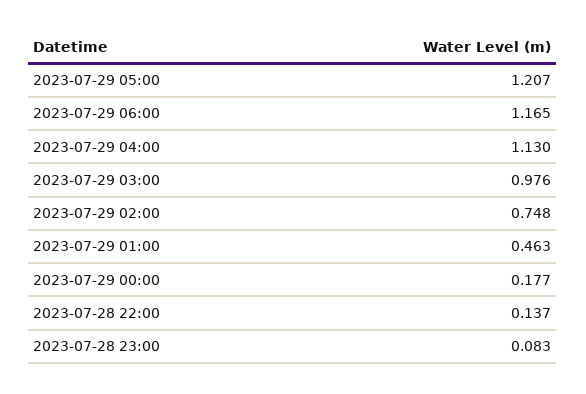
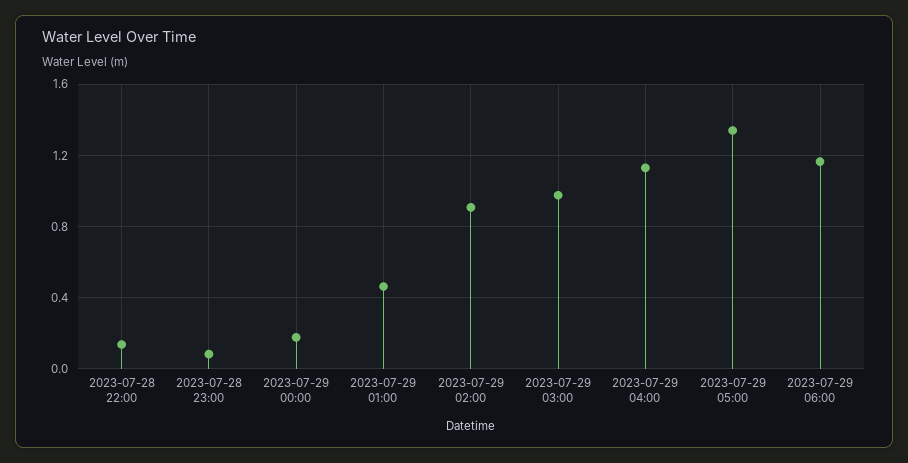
  {
-   "2023-07-29 05:00": 1.207,
+   "2023-07-29 05:00": 1.35,
    "2023-07-29 06:00": 1.165,
    "2023-07-29 04:00": 1.13,
    "2023-07-29 03:00": 0.976,
-   "2023-07-29 02:00": 0.748,
+   "2023-07-29 02:00": 0.9,
    "2023-07-29 01:00": 0.463,
    "2023-07-29 00:00": 0.177,
    "2023-07-28 22:00": 0.137,
    "2023-07-28 23:00": 0.083
  }

